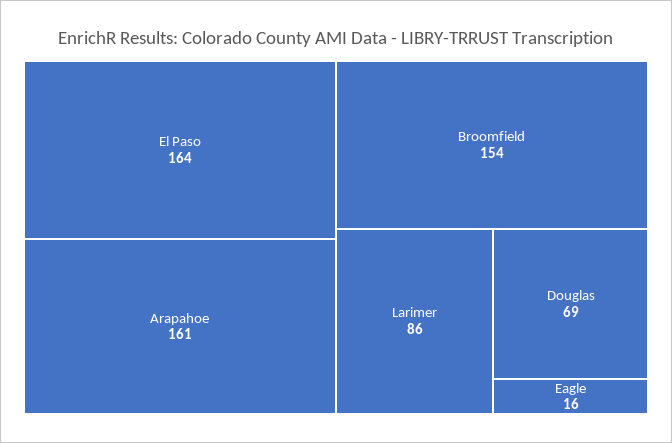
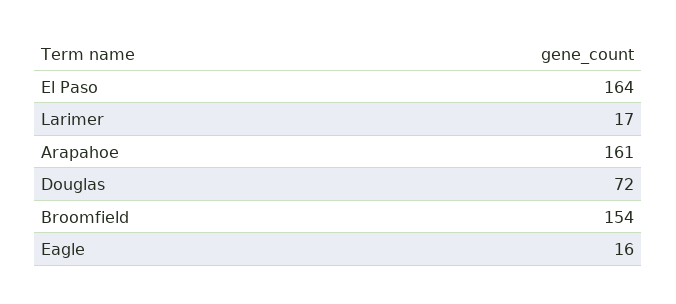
  {
    "El Paso": 164,
    "Arapahoe": 161,
    "Broomfield": 154,
-   "Larimer": 86,
+   "Larimer": 17,
-   "Douglas": 69,
+   "Douglas": 72,
    "Eagle": 16
  }

